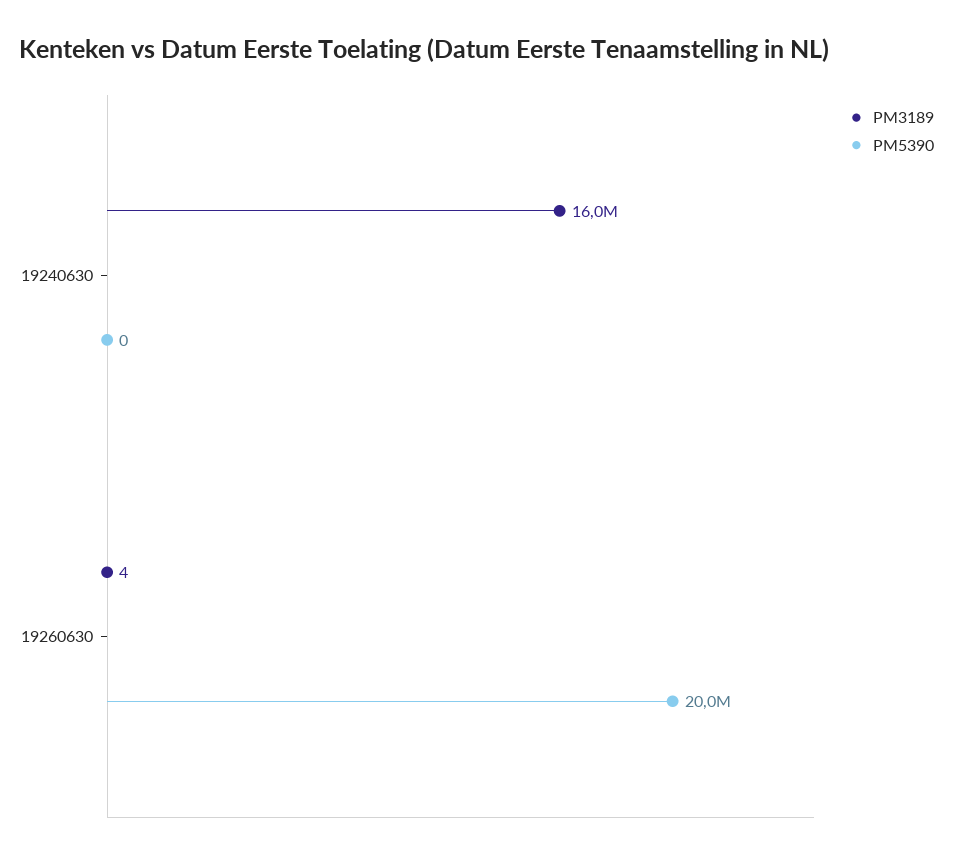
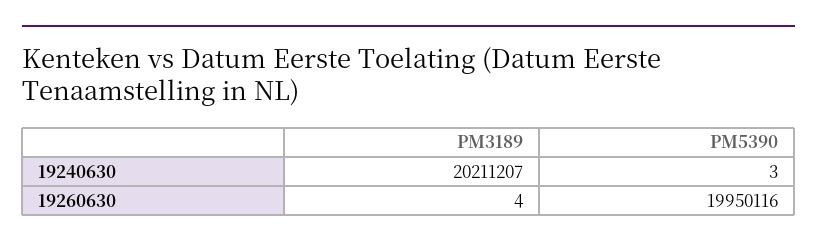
  {
    "PM3189": {
-     "19240630": 16000000,
+     "19240630": 20211207,
      "19260630": 4
    },
    "PM5390": {
-     "19240630": 0,
+     "19240630": 3,
      "19260630": 19950116
    }
  }

